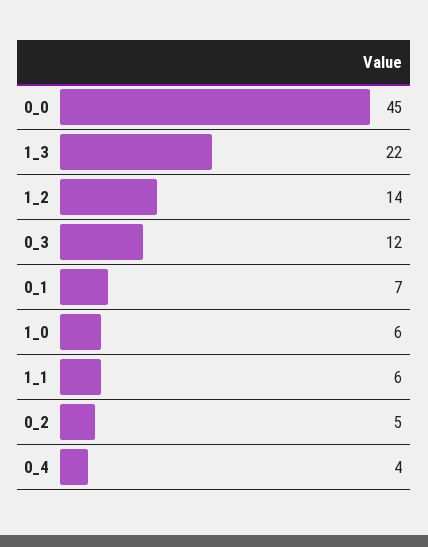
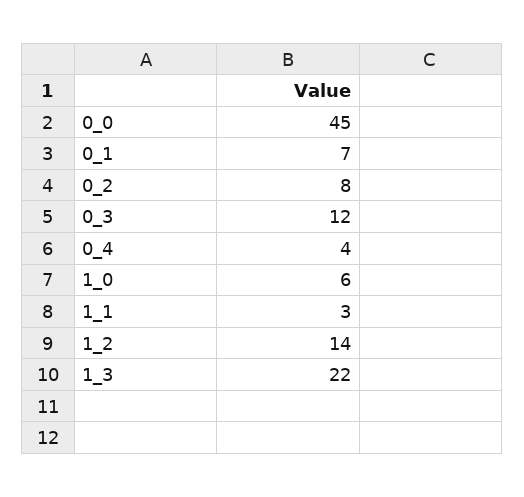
  {
    "0_0": 45,
    "1_3": 22,
    "1_2": 14,
    "0_3": 12,
    "0_1": 7,
    "1_0": 6,
-   "1_1": 6,
+   "1_1": 3,
-   "0_2": 5,
+   "0_2": 8,
    "0_4": 4
  }

